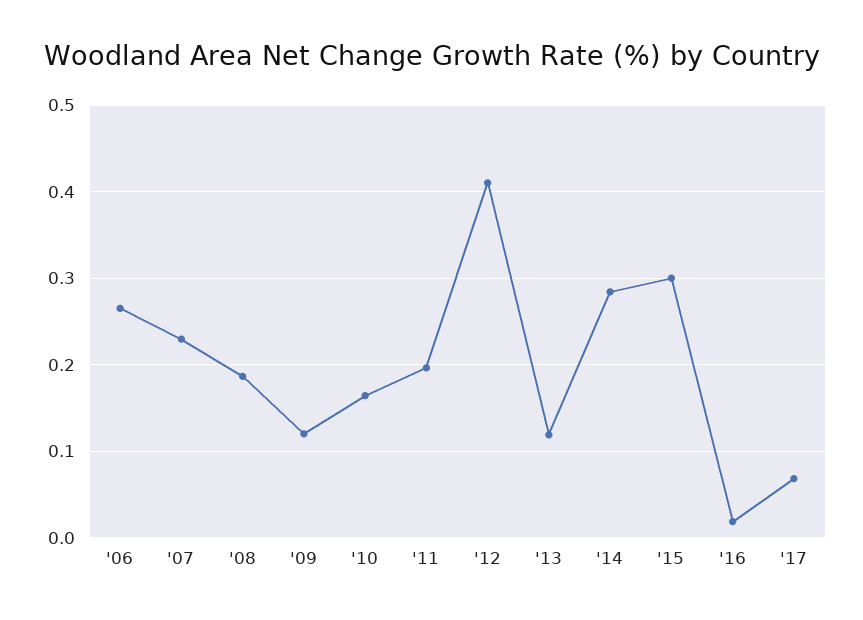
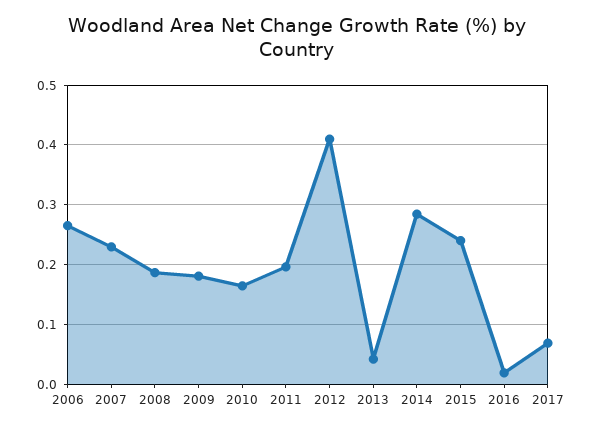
  {
    "'06": 0.27,
    "'07": 0.23,
    "'08": 0.19,
-   "'09": 0.12,
+   "'09": 0.18,
    "'10": 0.16,
    "'11": 0.2,
    "'12": 0.41,
-   "'13": 0.12,
+   "'13": 0.04,
    "'14": 0.28,
-   "'15": 0.3,
+   "'15": 0.24,
    "'16": 0.02,
    "'17": 0.07
  }

